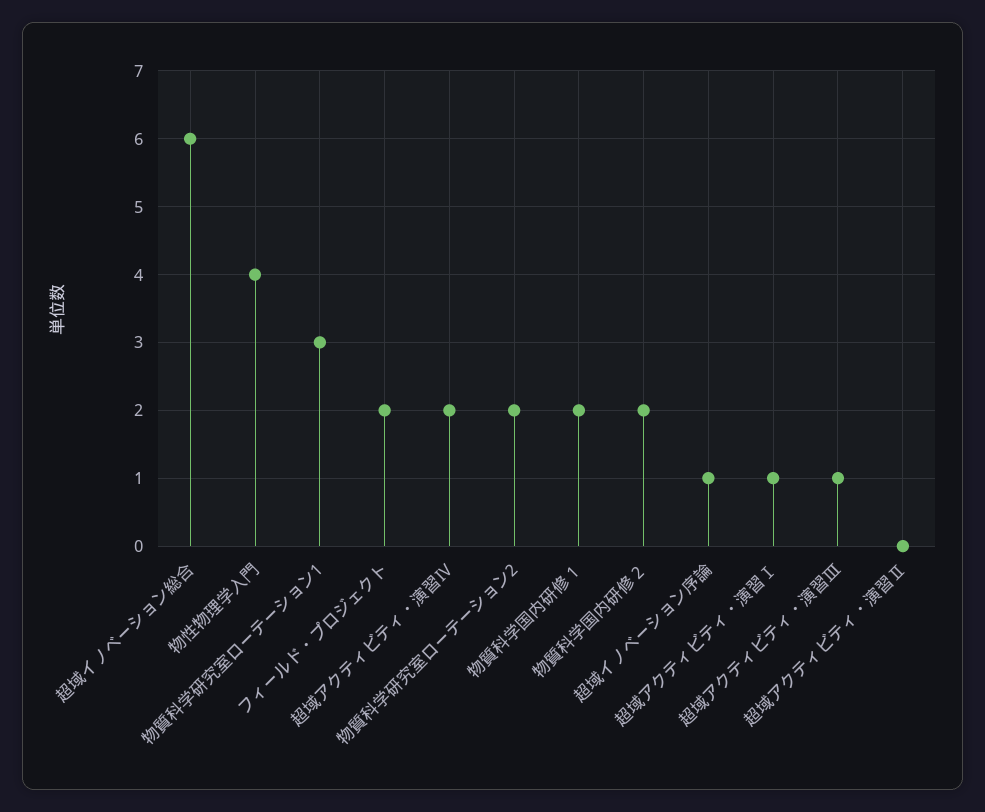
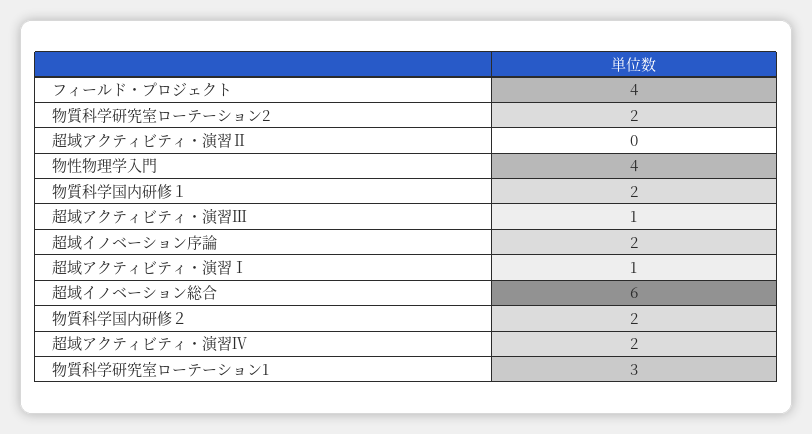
  {
    "超域イノベーション総合": 6,
    "物性物理学入門": 4,
    "物質科学研究室ローテーション1": 3,
-   "フィールド・プロジェクト": 2,
+   "フィールド・プロジェクト": 4,
    "超域アクティビティ・演習Ⅳ": 2,
    "物質科学研究室ローテーション2": 2,
    "物質科学国内研修１": 2,
    "物質科学国内研修２": 2,
-   "超域イノベーション序論": 1,
+   "超域イノベーション序論": 2,
    "超域アクティビティ・演習Ⅰ": 1,
    "超域アクティビティ・演習Ⅲ": 1,
    "超域アクティビティ・演習Ⅱ": 0
  }

